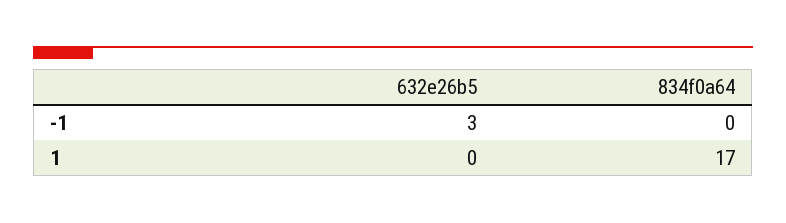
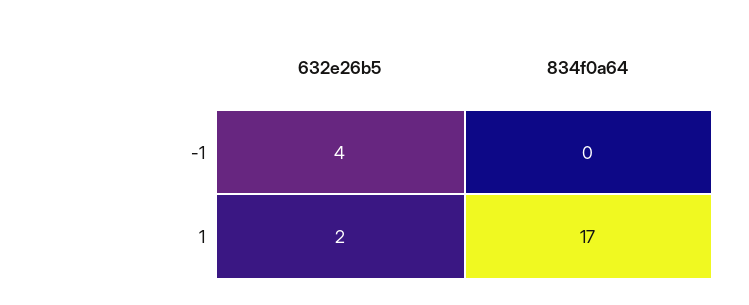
  {
    "632e26b5": {
-     "-1": 3,
+     "-1": 4,
-     "1": 0
+     "1": 2
    },
    "834f0a64": {
      "-1": 0,
      "1": 17
    }
  }

